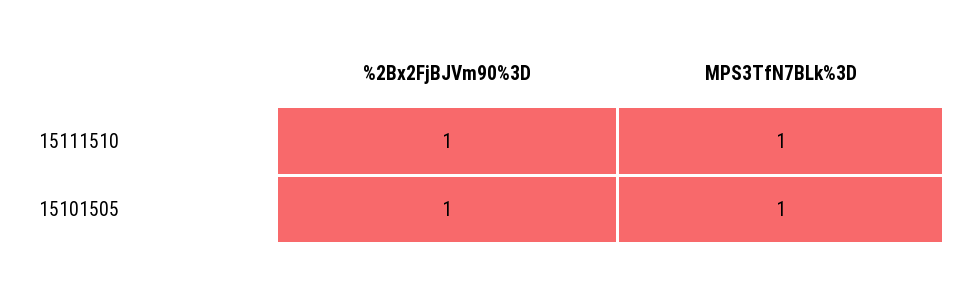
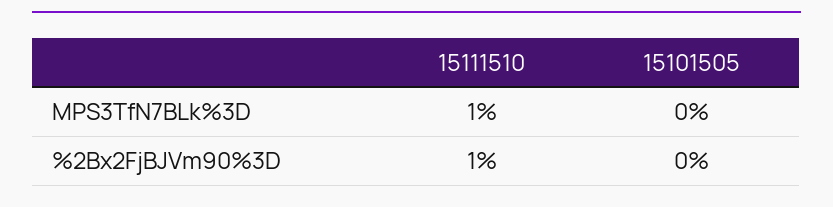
  {
    "%2Bx2FjBJVm90%3D": {
      "15111510": 1,
-     "15101505": 1
+     "15101505": 0
    },
    "MPS3TfN7BLk%3D": {
      "15111510": 1,
-     "15101505": 1
+     "15101505": 0
    }
  }

